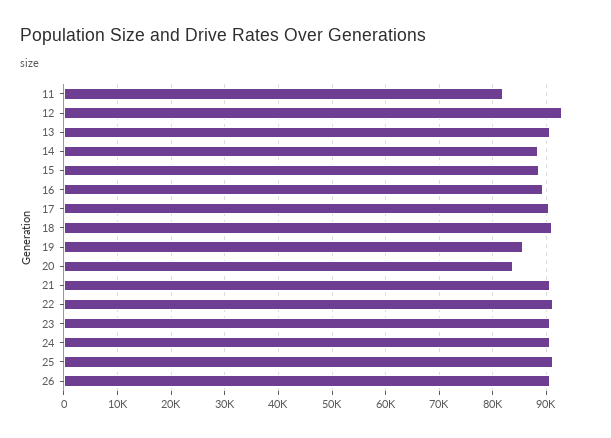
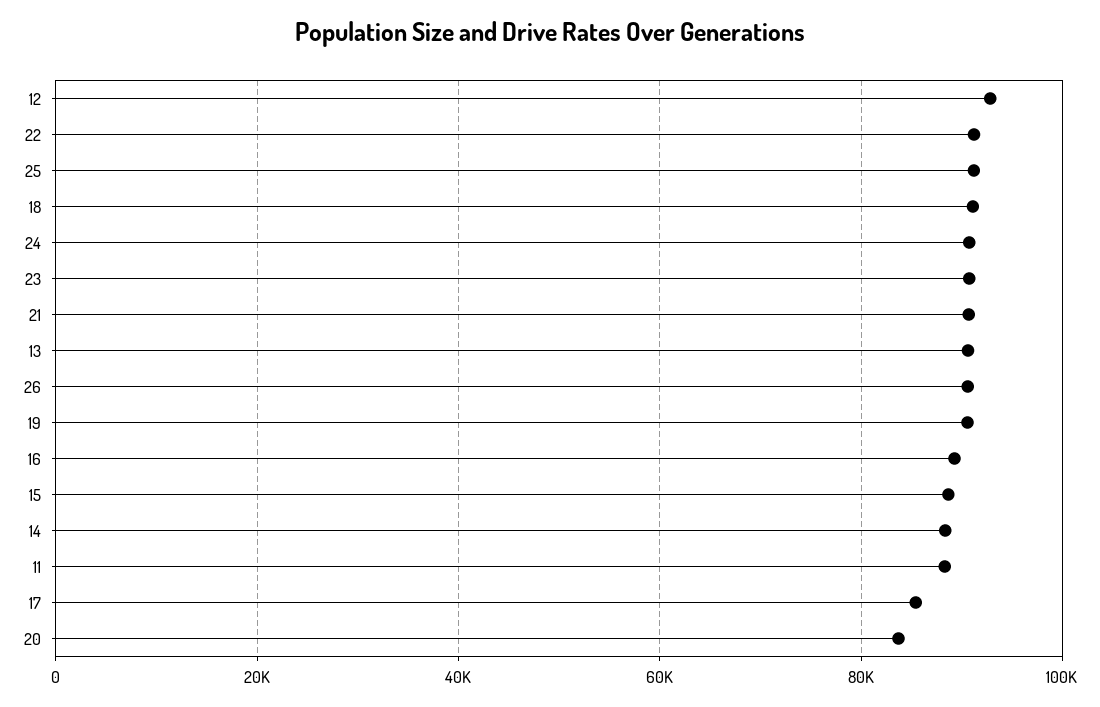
  {
-   "11": 82000,
+   "11": 88000,
    "12": 92000,
    "13": 90000,
    "14": 88000,
    "15": 88000,
    "16": 90000,
-   "17": 90000,
+   "17": 86000,
    "18": 92000,
-   "19": 86000,
+   "19": 90000,
    "20": 84000,
    "21": 90000,
    "22": 92000,
    "23": 90000,
    "24": 90000,
    "25": 92000,
    "26": 90000
  }

